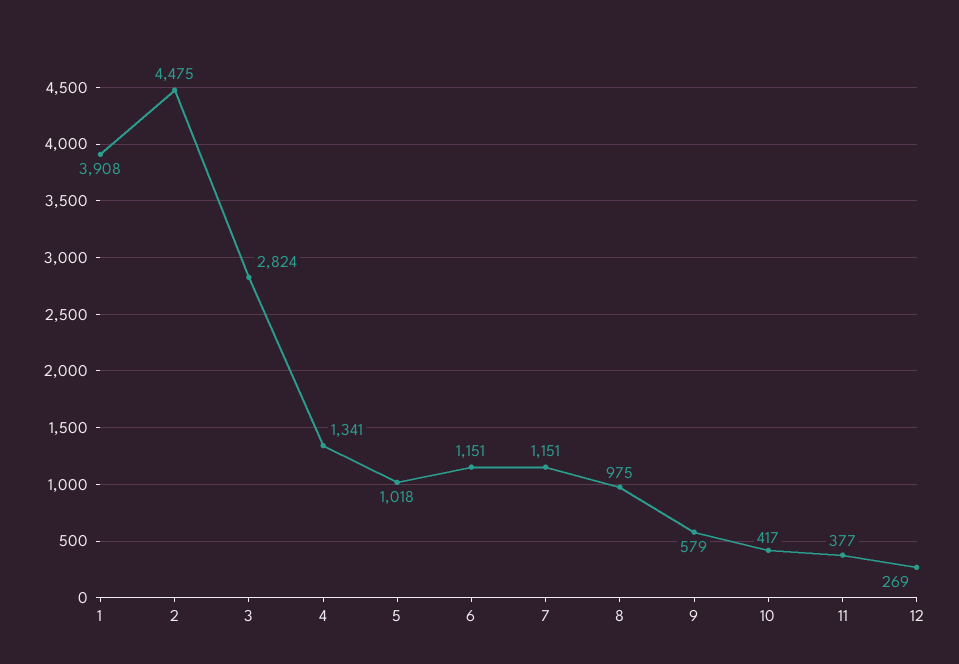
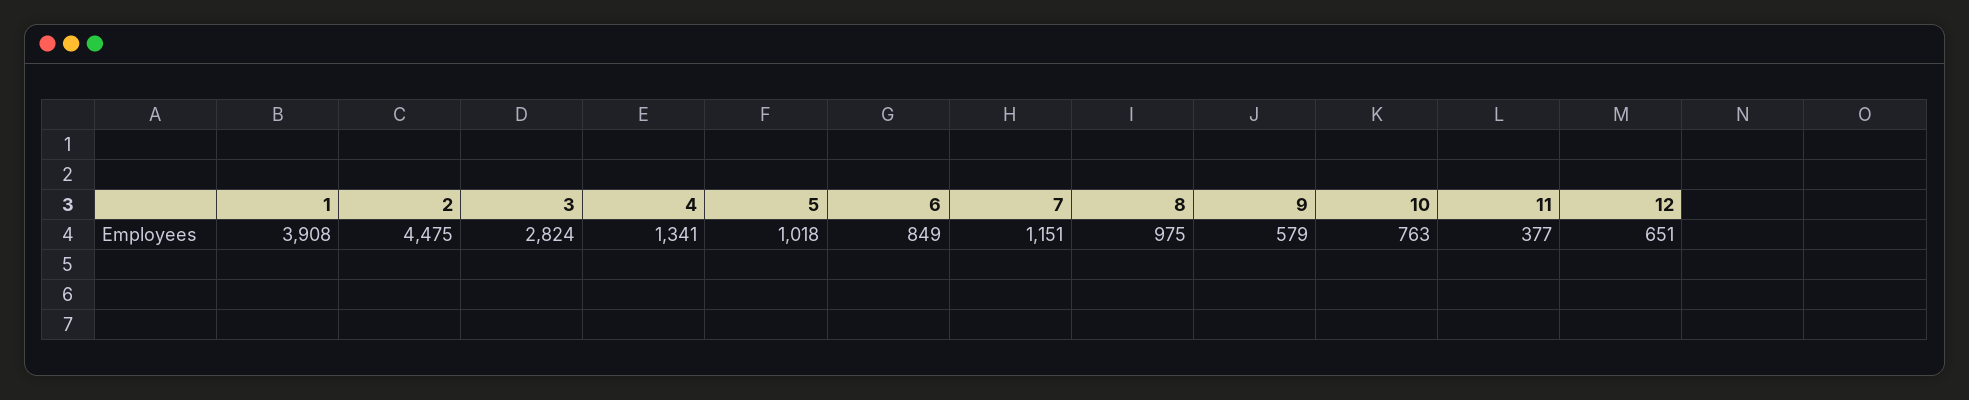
  {
    "1": 3908,
    "2": 4475,
    "3": 2824,
    "4": 1341,
    "5": 1018,
-   "6": 1151,
+   "6": 849,
    "7": 1151,
    "8": 975,
    "9": 579,
-   "10": 417,
+   "10": 763,
    "11": 377,
-   "12": 269
+   "12": 651
  }

